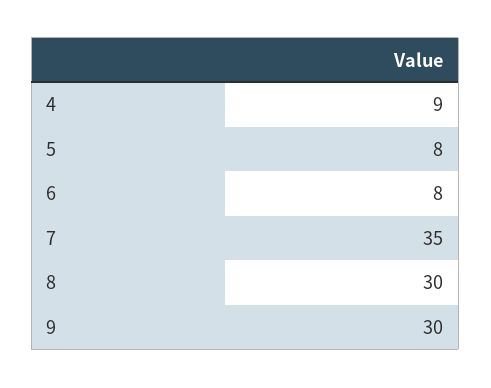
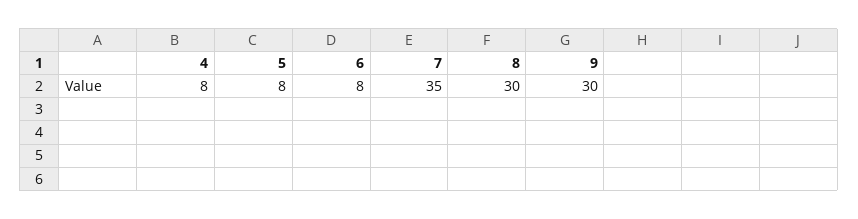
  {
-   "4": 9,
+   "4": 8,
    "5": 8,
    "6": 8,
    "7": 35,
    "8": 30,
    "9": 30
  }

